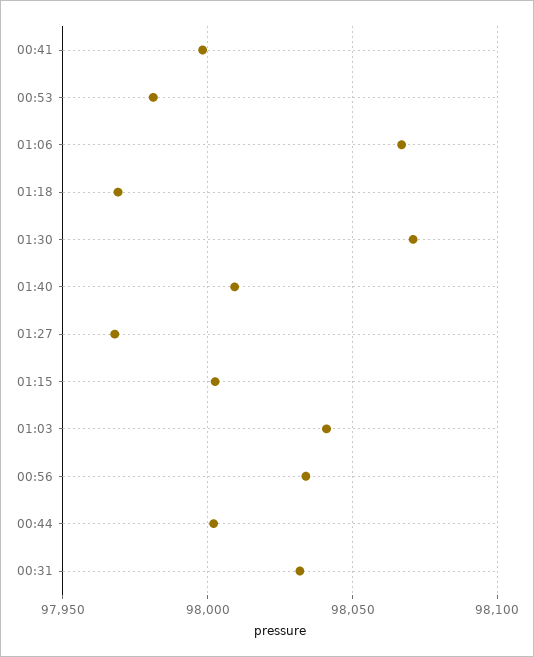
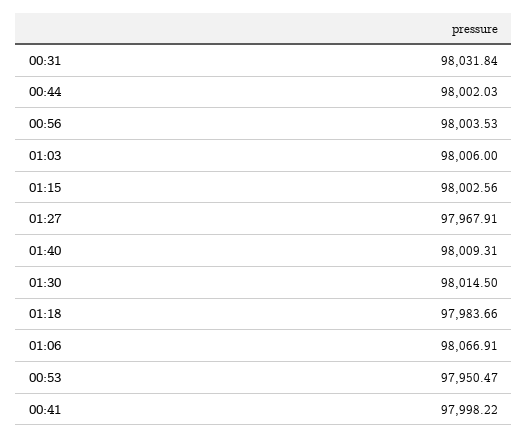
  {
    "00:41": 97998.22,
-   "00:53": 97980,
+   "00:53": 97950.47,
    "01:06": 98066.91,
-   "01:18": 97970,
+   "01:18": 97983.66,
-   "01:30": 98070,
+   "01:30": 98014.5,
    "01:40": 98009.31,
    "01:27": 97967.91,
    "01:15": 98002.56,
-   "01:03": 98040,
+   "01:03": 98006,
-   "00:56": 98035,
+   "00:56": 98003.53,
    "00:44": 98002.03,
    "00:31": 98031.84
  }

